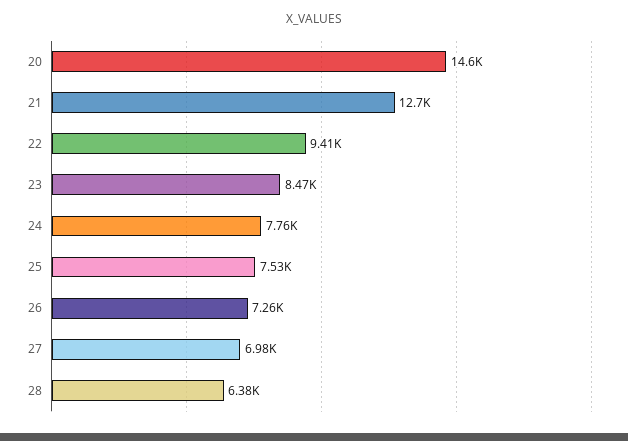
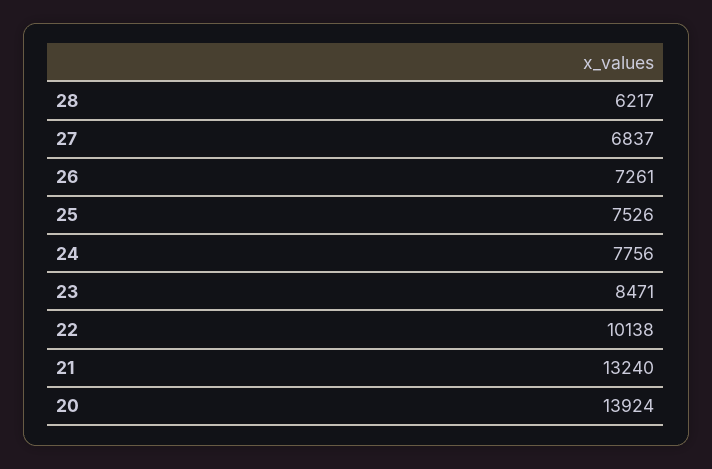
  {
-   "20": 14600,
+   "20": 13924,
-   "21": 12700,
+   "21": 13240,
-   "22": 9410,
+   "22": 10138,
    "23": 8471,
    "24": 7756,
    "25": 7526,
    "26": 7261,
-   "27": 6980,
+   "27": 6837,
-   "28": 6380
+   "28": 6217
  }

